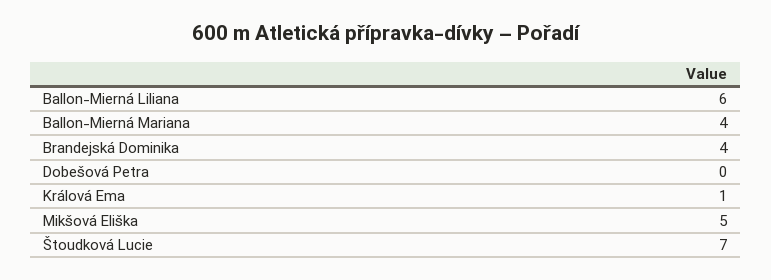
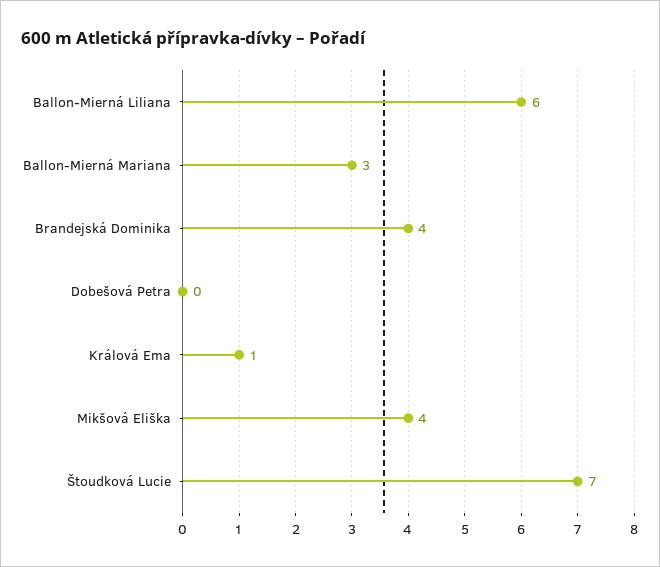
  {
    "Ballon-Mierná Liliana": 6,
-   "Ballon-Mierná Mariana": 4,
+   "Ballon-Mierná Mariana": 3,
    "Brandejská Dominika": 4,
    "Dobešová Petra": 0,
    "Králová Ema": 1,
-   "Mikšová Eliška": 5,
+   "Mikšová Eliška": 4,
    "Štoudková Lucie": 7
  }

